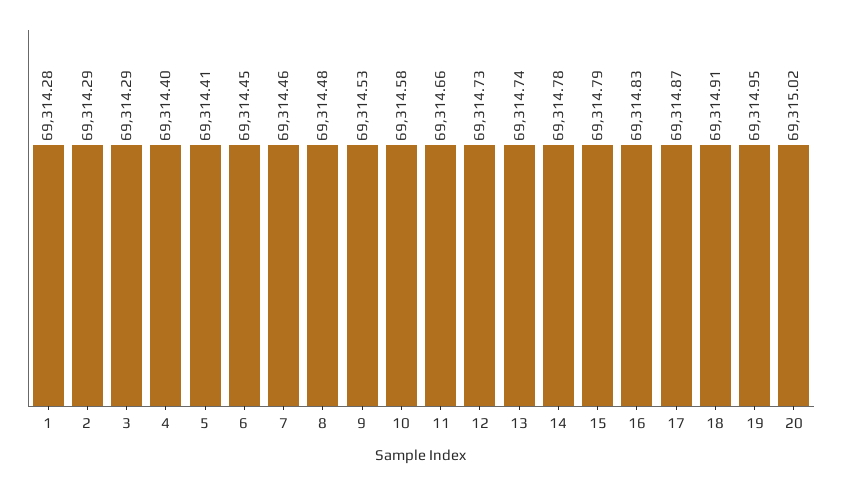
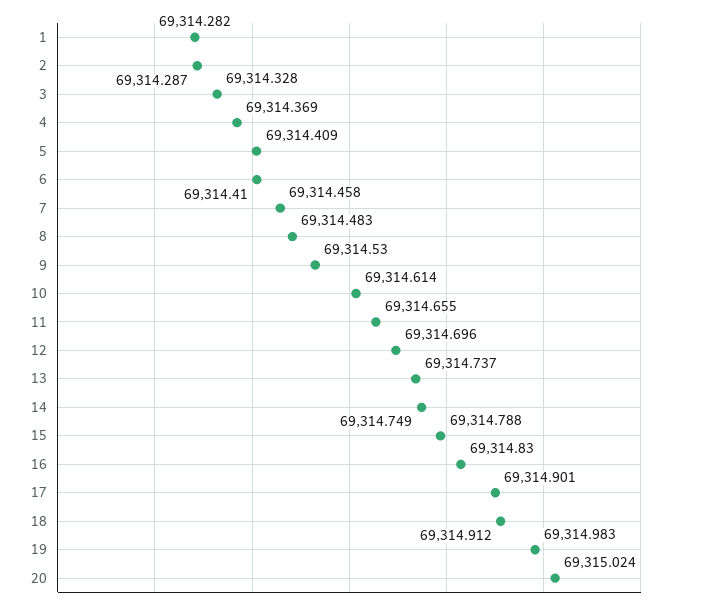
  {
    "1": 69314.282,
    "2": 69314.287,
-   "3": 69314.29,
+   "3": 69314.328,
-   "4": 69314.4,
+   "4": 69314.369,
    "5": 69314.409,
-   "6": 69314.45,
+   "6": 69314.41,
    "7": 69314.458,
    "8": 69314.483,
    "9": 69314.53,
-   "10": 69314.58,
+   "10": 69314.614,
    "11": 69314.655,
-   "12": 69314.73,
+   "12": 69314.696,
    "13": 69314.737,
-   "14": 69314.78,
+   "14": 69314.749,
    "15": 69314.788,
    "16": 69314.83,
-   "17": 69314.87,
+   "17": 69314.901,
    "18": 69314.912,
-   "19": 69314.95,
+   "19": 69314.983,
    "20": 69315.024
  }

